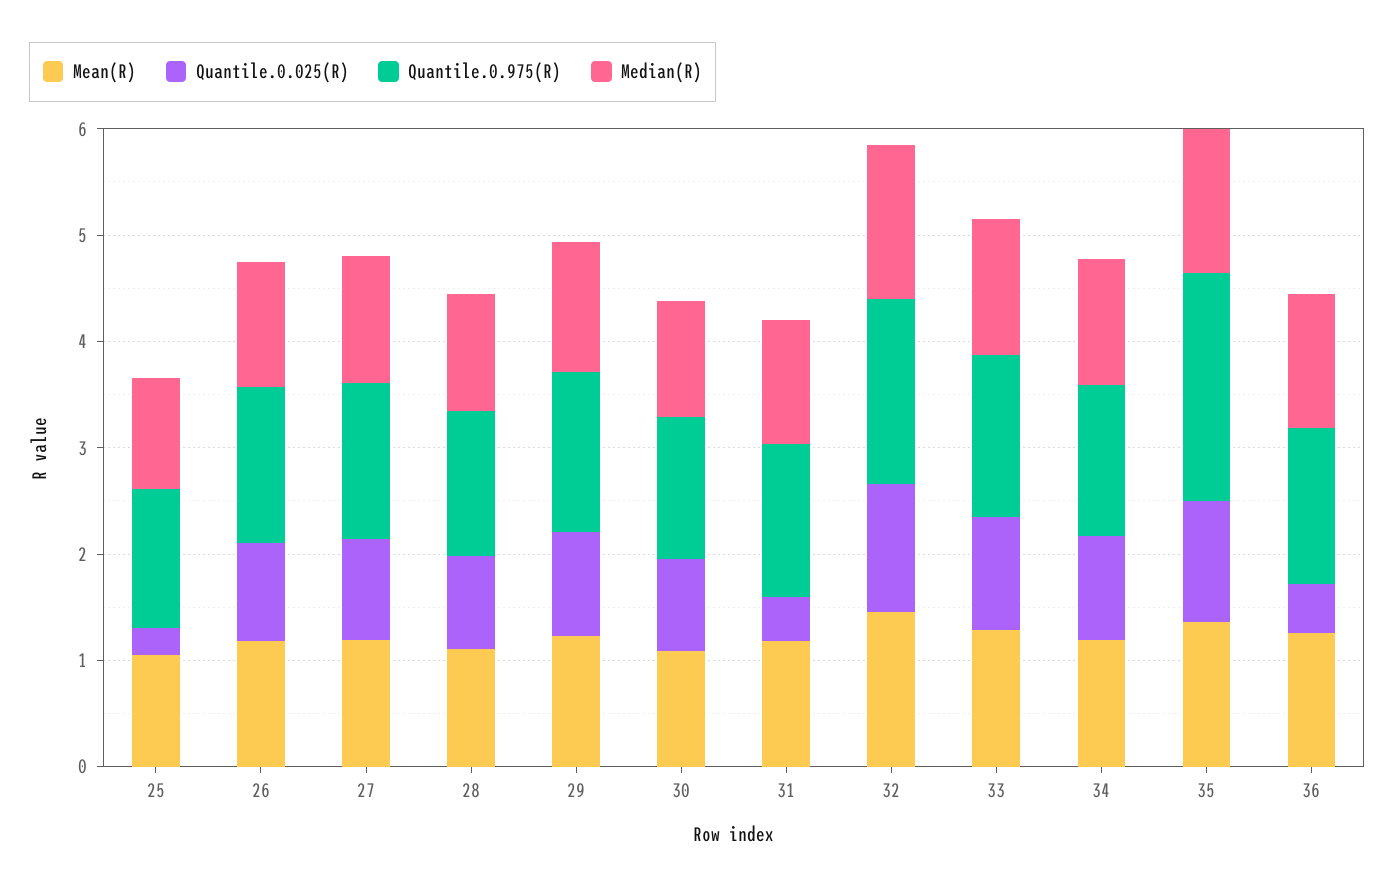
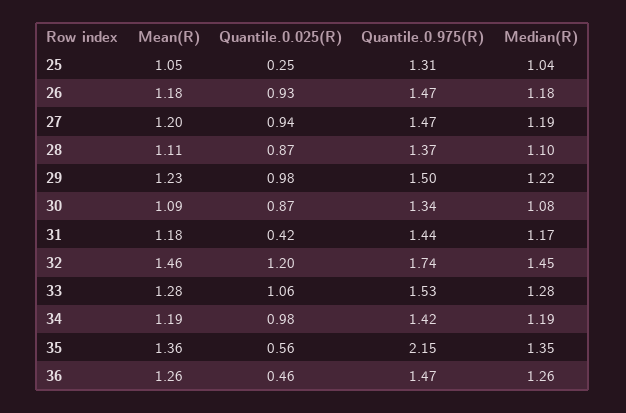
  {
    "Mean(R)": {
      "25": 1.05,
      "26": 1.18,
      "27": 1.2,
      "28": 1.11,
      "29": 1.23,
      "30": 1.09,
      "31": 1.18,
      "32": 1.46,
      "33": 1.28,
      "34": 1.19,
      "35": 1.36,
      "36": 1.26
    },
    "Quantile.0.025(R)": {
      "25": 0.25,
      "26": 0.93,
      "27": 0.94,
      "28": 0.87,
      "29": 0.98,
      "30": 0.87,
      "31": 0.42,
      "32": 1.2,
      "33": 1.06,
      "34": 0.98,
-     "35": 1.2,
+     "35": 0.56,
      "36": 0.46
    },
    "Quantile.0.975(R)": {
      "25": 1.31,
      "26": 1.47,
      "27": 1.47,
      "28": 1.37,
      "29": 1.5,
      "30": 1.34,
      "31": 1.44,
      "32": 1.74,
      "33": 1.53,
      "34": 1.42,
      "35": 2.15,
      "36": 1.47
    },
    "Median(R)": {
      "25": 1.04,
      "26": 1.18,
      "27": 1.19,
      "28": 1.1,
      "29": 1.22,
      "30": 1.08,
      "31": 1.17,
      "32": 1.45,
      "33": 1.28,
      "34": 1.19,
      "35": 1.35,
      "36": 1.26
    }
  }

